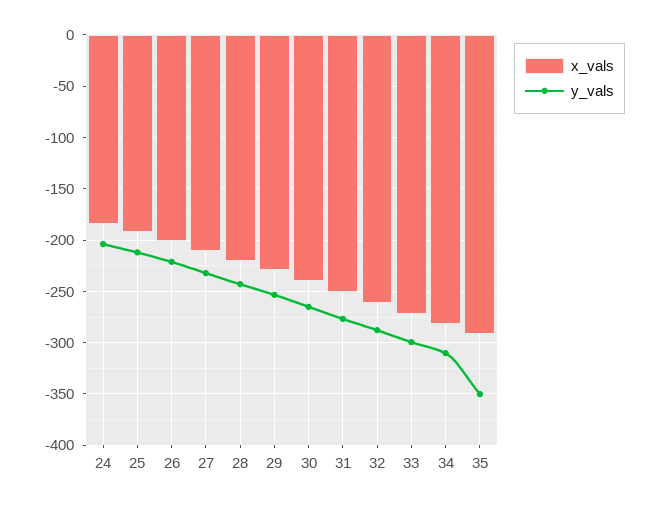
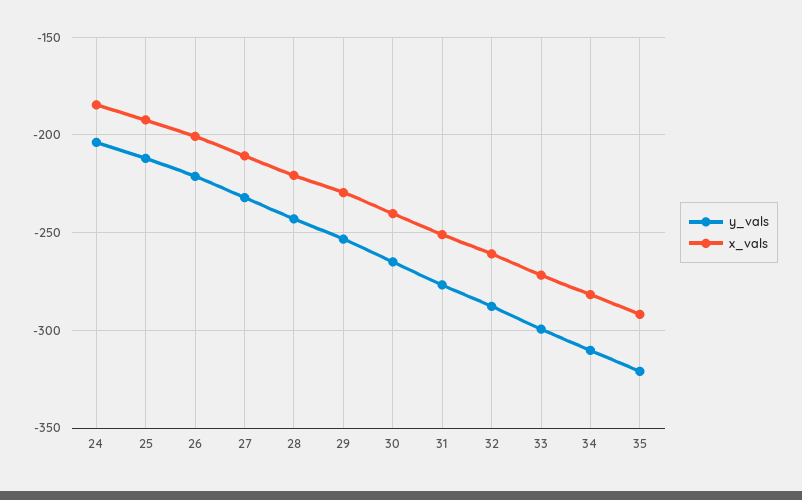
  {
    "x_vals": {
      "24": -185,
      "25": -190,
      "26": -200,
      "27": -210,
      "28": -220,
      "29": -230,
      "30": -240,
      "31": -250,
      "32": -260,
      "33": -270,
      "34": -280,
      "35": -290
    },
    "y_vals": {
      "24": -205,
      "25": -210,
      "26": -220,
      "27": -230,
      "28": -245,
      "29": -255,
      "30": -265,
      "31": -275,
      "32": -290,
      "33": -300,
      "34": -310,
-     "35": -350
+     "35": -320
    }
  }

